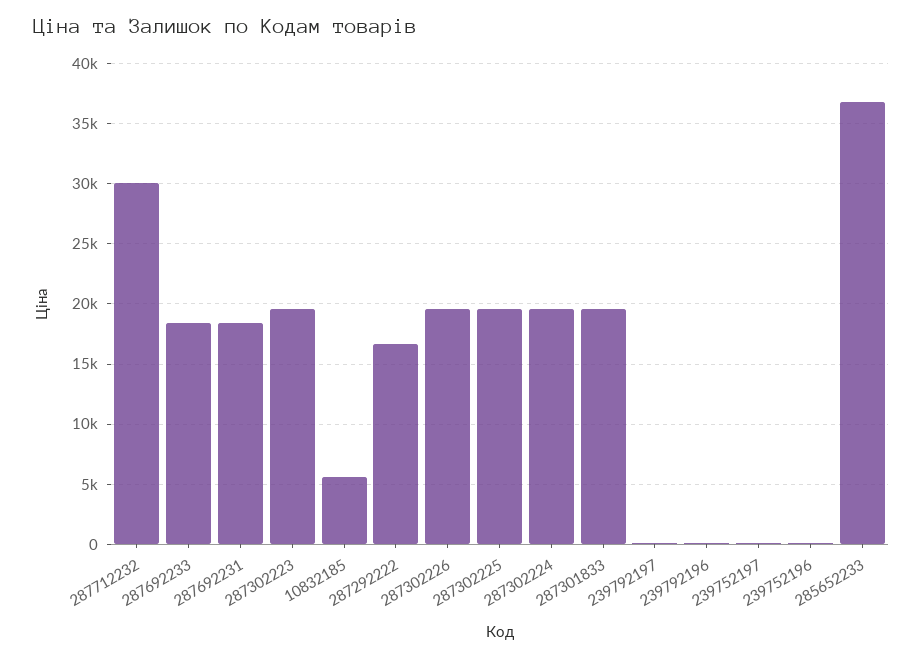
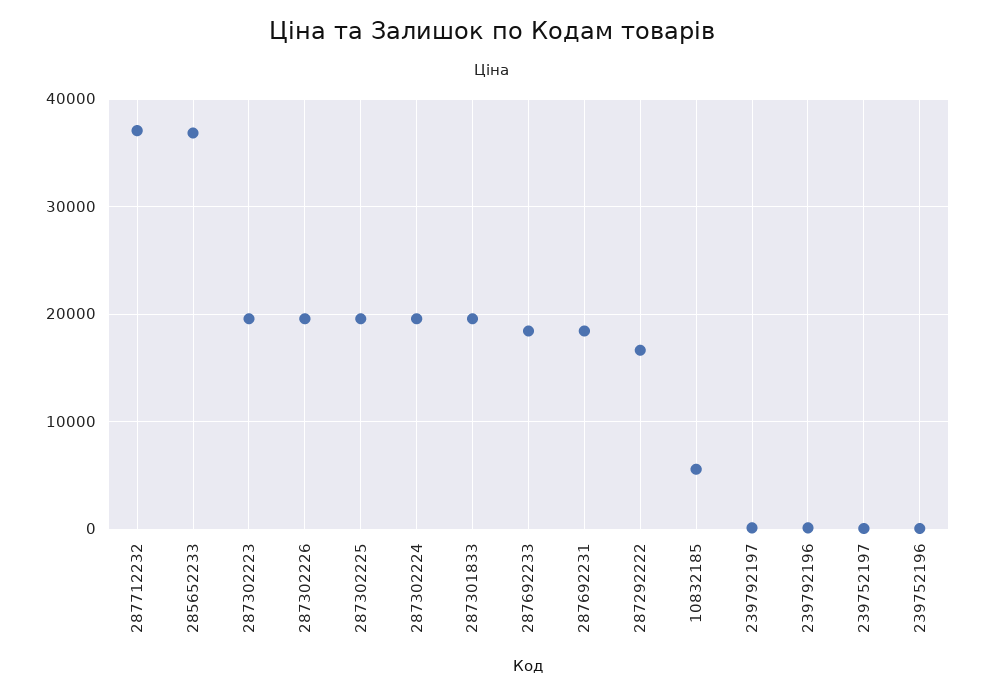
  {
-   "287712232": 30000,
+   "287712232": 37000,
    "287692233": 18500,
    "287692231": 18500,
    "287302223": 19500,
    "10832185": 5500,
    "287292222": 16500,
    "287302226": 19500,
    "287302225": 19500,
    "287302224": 19500,
    "287301833": 19500,
    "239792197": 0,
    "239792196": 0,
    "239752197": 0,
    "239752196": 0,
    "285652233": 37000
  }

